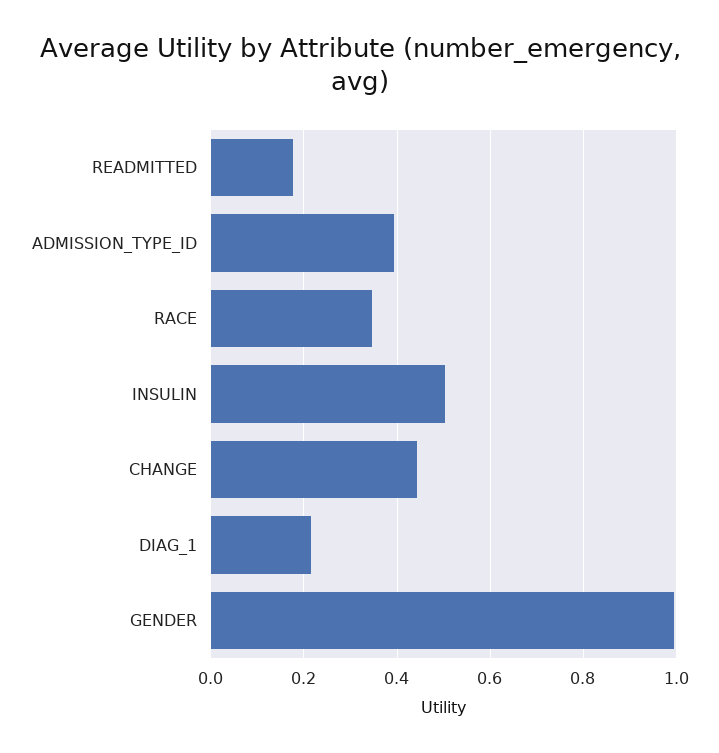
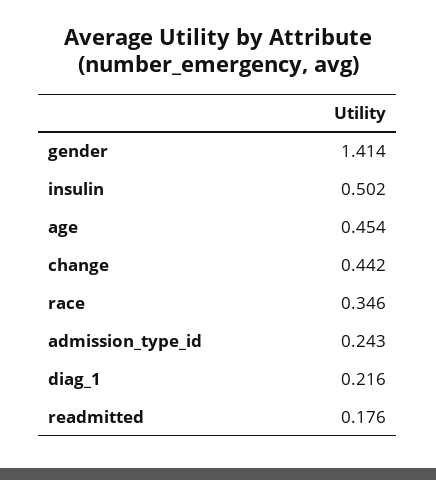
  {
    "READMITTED": 0.176,
-   "ADMISSION_TYPE_ID": 0.4,
+   "ADMISSION_TYPE_ID": 0.243,
    "RACE": 0.346,
    "INSULIN": 0.502,
    "CHANGE": 0.442,
    "DIAG_1": 0.216,
-   "GENDER": 1
+   "GENDER": 1.414,
+   "age": 0.454
  }

